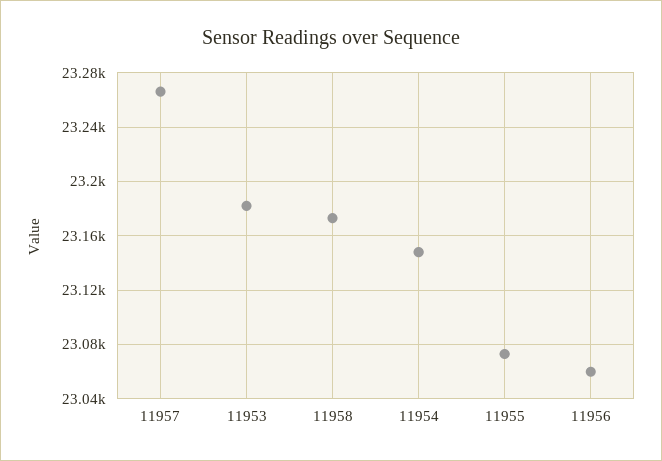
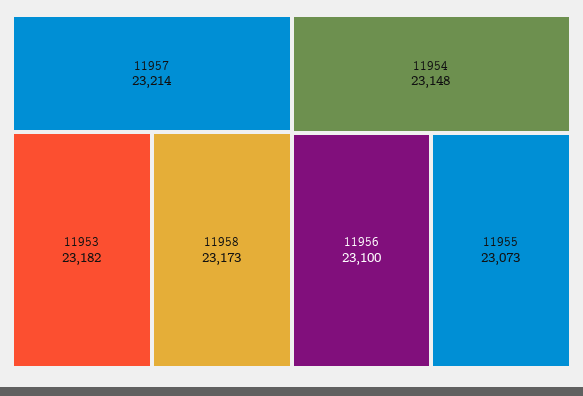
  {
-   "11957": 23265,
+   "11957": 23214,
    "11953": 23182,
    "11958": 23173,
    "11954": 23148,
    "11955": 23073,
-   "11956": 23060
+   "11956": 23100
  }

